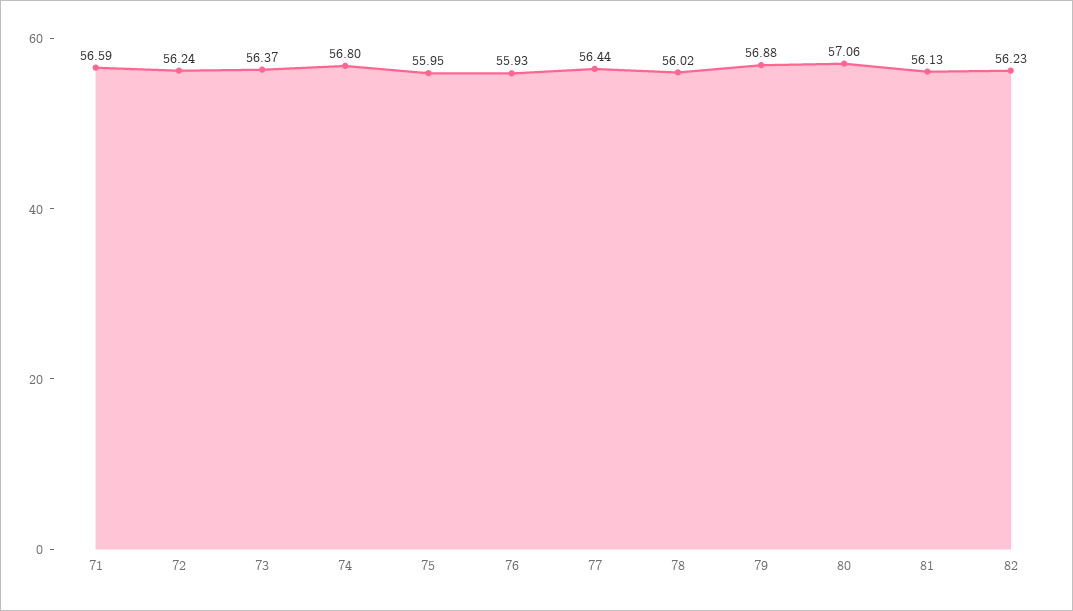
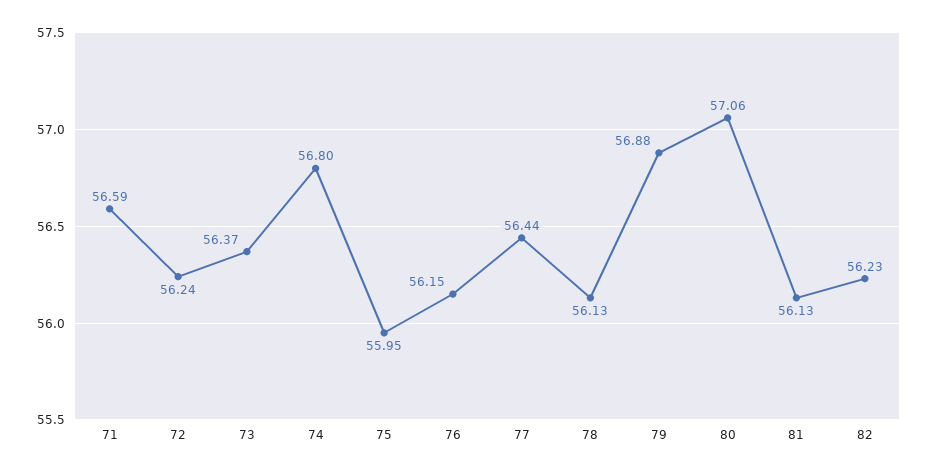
  {
    "71": 56.59,
    "72": 56.24,
    "73": 56.37,
    "74": 56.8,
    "75": 55.95,
-   "76": 55.93,
+   "76": 56.15,
    "77": 56.44,
-   "78": 56.02,
+   "78": 56.13,
    "79": 56.88,
    "80": 57.06,
    "81": 56.13,
    "82": 56.23
  }

